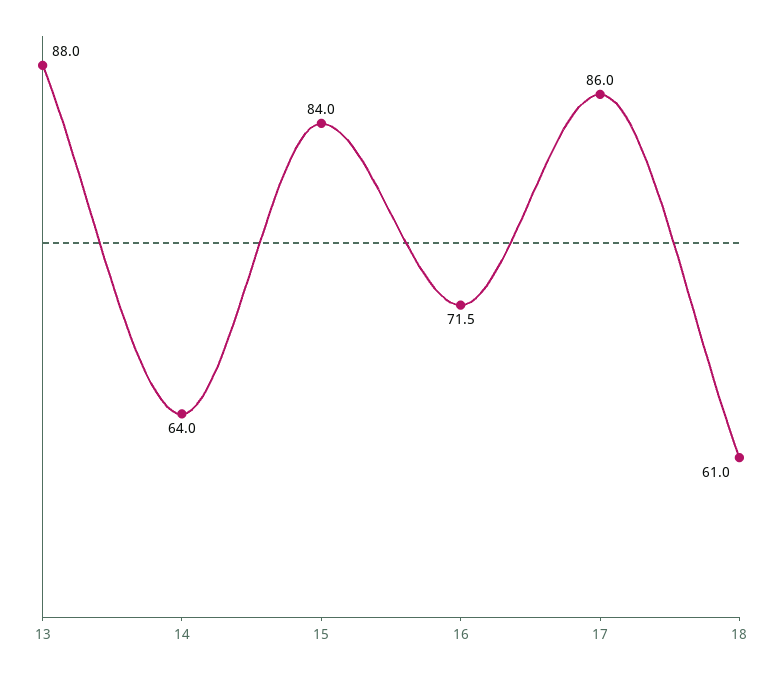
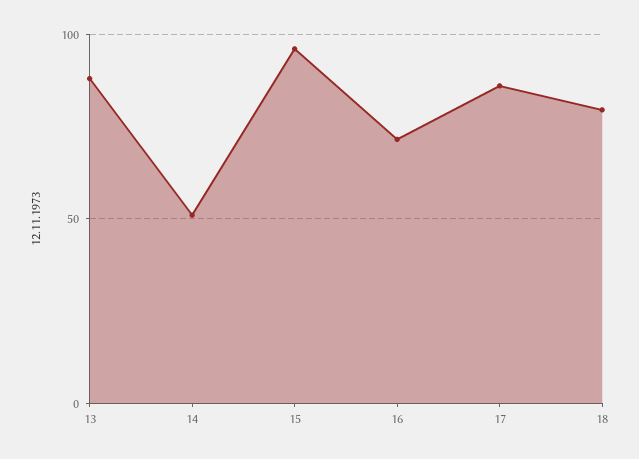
  {
    "13": 88,
-   "14": 64,
+   "14": 50,
-   "15": 84,
+   "15": 95,
    "16": 71.5,
    "17": 86,
-   "18": 61
+   "18": 80
  }

